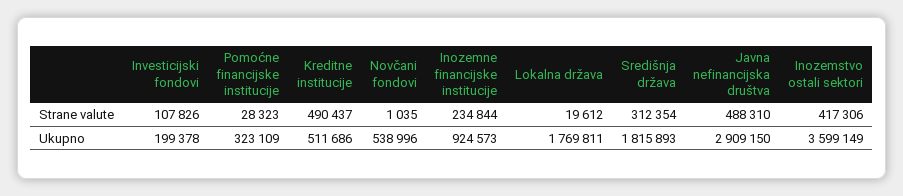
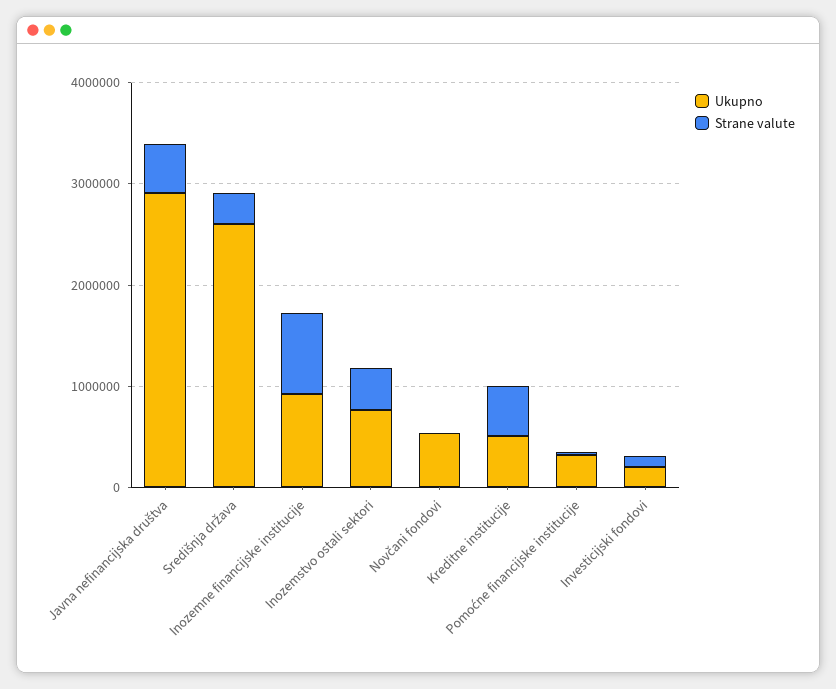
  {
    "Strane valute": {
      "Investicijski fondovi": 107826,
      "Pomoćne financijske institucije": 28323,
      "Kreditne institucije": 490437,
      "Novčani fondovi": 1035,
-     "Inozemne financijske institucije": 234844,
+     "Inozemne financijske institucije": 800000,
-     "Lokalna država": 19612,
      "Središnja država": 312354,
      "Javna nefinancijska društva": 488310,
      "Inozemstvo ostali sektori": 417306
    },
    "Ukupno": {
      "Investicijski fondovi": 199378,
      "Pomoćne financijske institucije": 323109,
      "Kreditne institucije": 511686,
      "Novčani fondovi": 538996,
      "Inozemne financijske institucije": 924573,
-     "Lokalna država": 1769811,
-     "Središnja država": 1815893,
+     "Središnja država": 2600000,
      "Javna nefinancijska društva": 2909150,
-     "Inozemstvo ostali sektori": 3599149
+     "Inozemstvo ostali sektori": 800000
    }
  }

